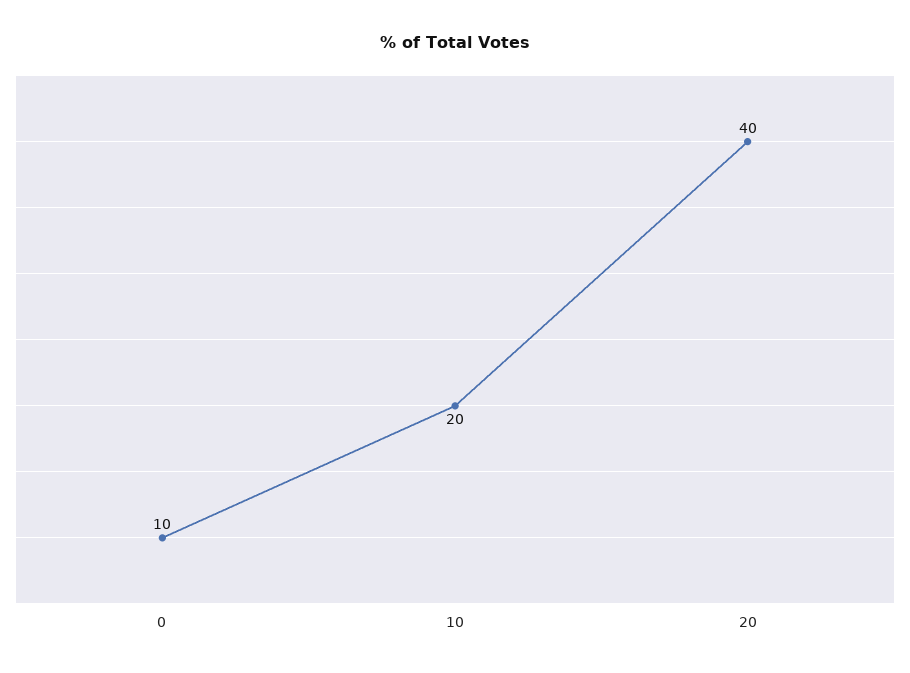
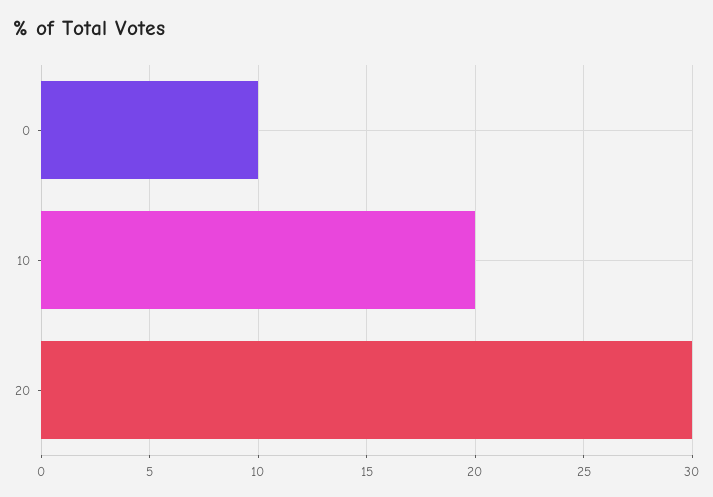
  {
    "0": 10,
    "10": 20,
-   "20": 40
+   "20": 30
  }

